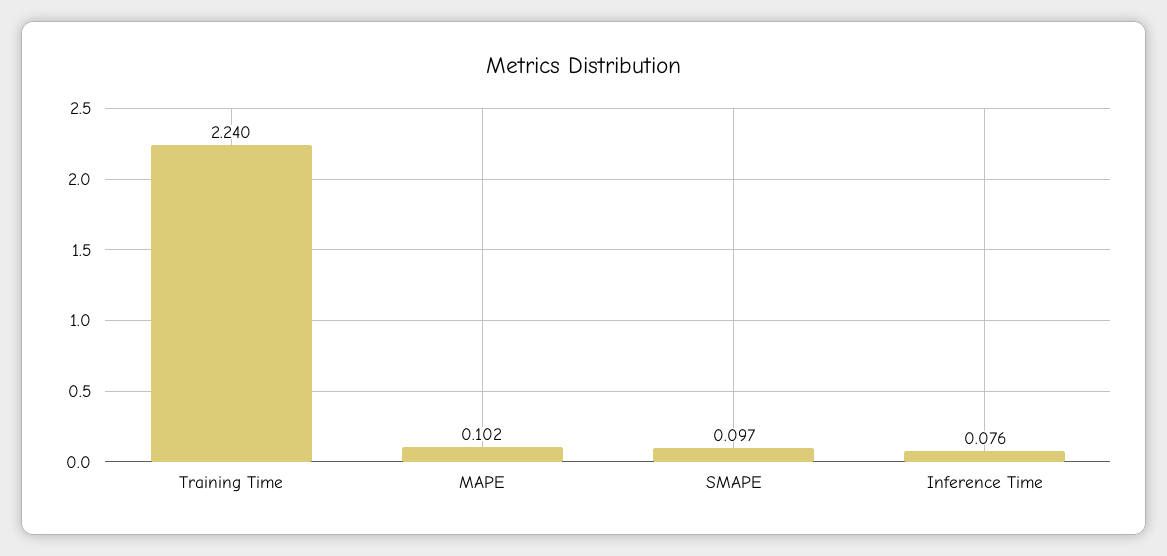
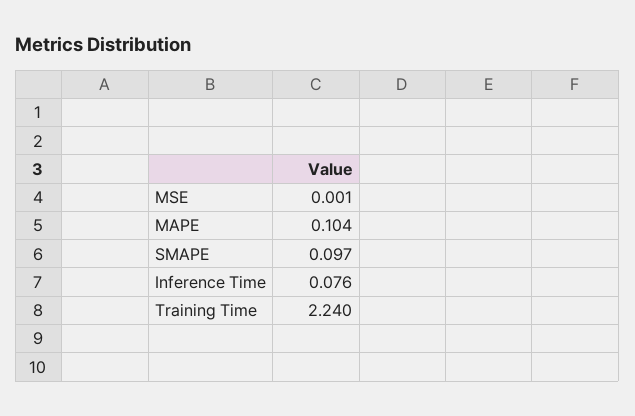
  {
    "Training Time": 2.24,
-   "MAPE": 0.102,
+   "MAPE": 0.104,
    "SMAPE": 0.097,
-   "Inference Time": 0.076
+   "Inference Time": 0.076,
+   "MSE": 0.001
  }

